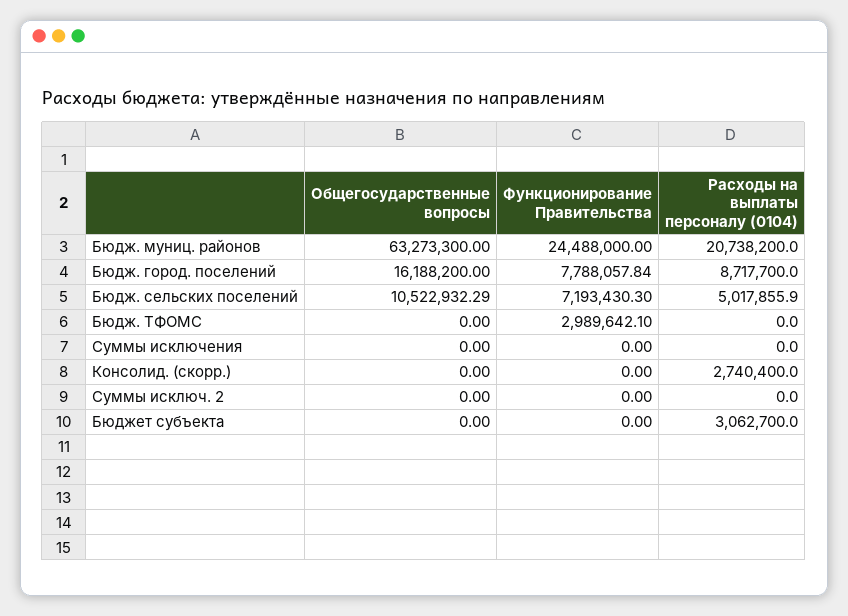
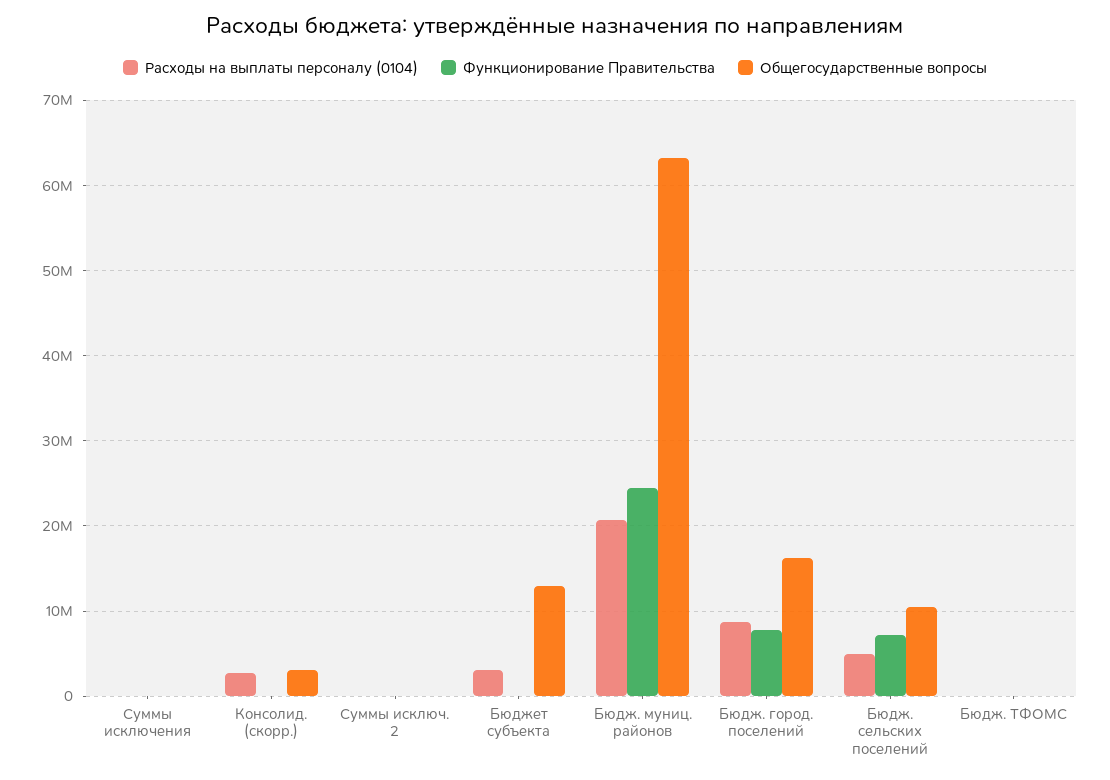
  {
    "Общегосударственные вопросы": {
      "Бюдж. муниц. районов": 63273300,
      "Бюдж. город. поселений": 16188200,
      "Бюдж. сельских поселений": 10522932.29,
      "Бюдж. ТФОМС": 0,
      "Суммы исключения": 0,
-     "Консолид. (скорр.)": 0,
+     "Консолид. (скорр.)": 3000000,
      "Суммы исключ. 2": 0,
-     "Бюджет субъекта": 0
+     "Бюджет субъекта": 13000000
    },
    "Функционирование Правительства": {
      "Бюдж. муниц. районов": 24488000,
      "Бюдж. город. поселений": 7788057.84,
      "Бюдж. сельских поселений": 7193430.3,
-     "Бюдж. ТФОМС": 2989642.1,
+     "Бюдж. ТФОМС": 0,
      "Суммы исключения": 0,
      "Консолид. (скорр.)": 0,
      "Суммы исключ. 2": 0,
      "Бюджет субъекта": 0
    },
    "Расходы на выплаты персоналу (0104)": {
      "Бюдж. муниц. районов": 20738200,
      "Бюдж. город. поселений": 8717700,
      "Бюдж. сельских поселений": 5017855.9,
      "Бюдж. ТФОМС": 0,
      "Суммы исключения": 0,
      "Консолид. (скорр.)": 2740400,
      "Суммы исключ. 2": 0,
      "Бюджет субъекта": 3062700
    }
  }

